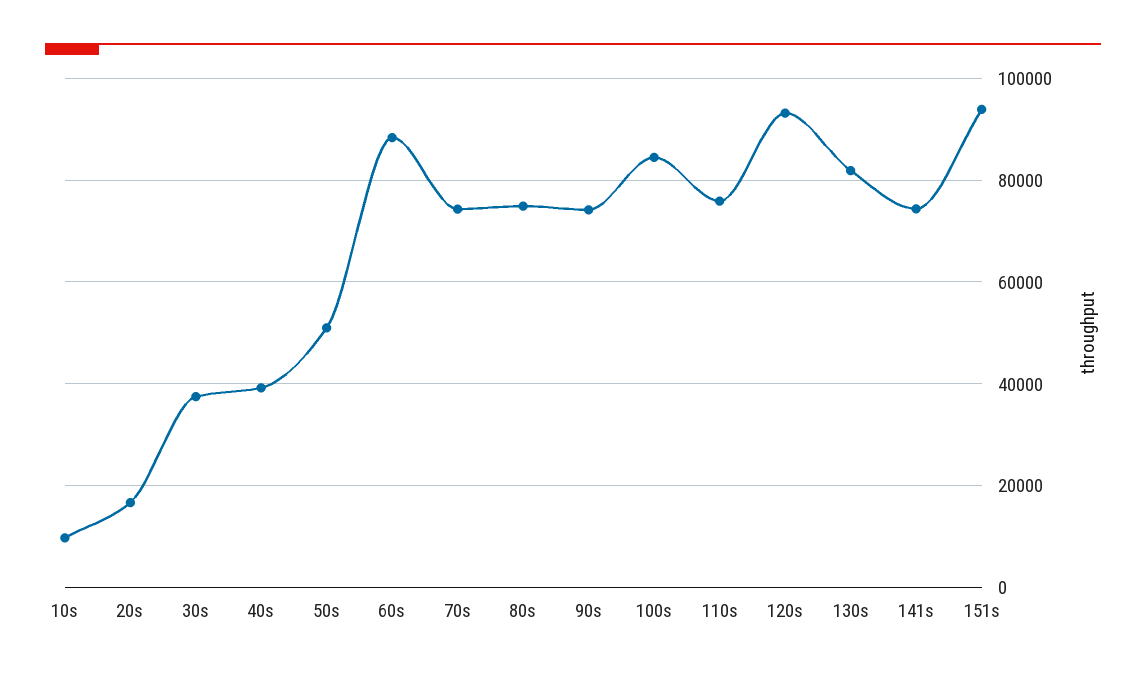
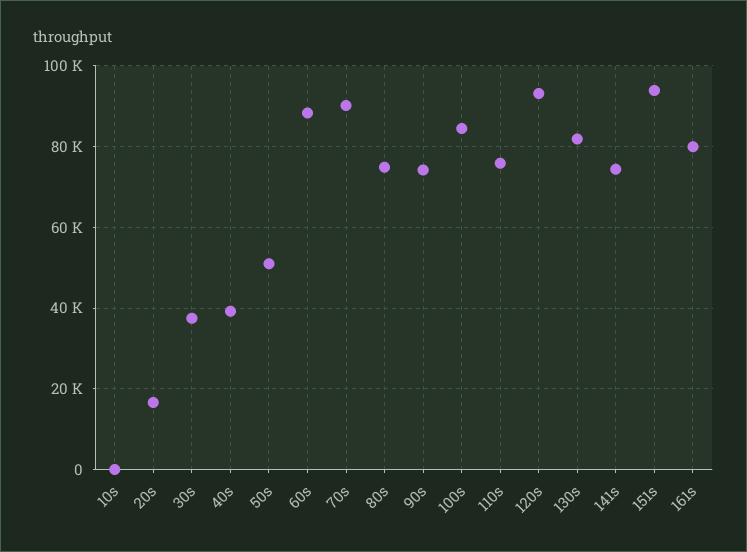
  {
-   "10s": 10000,
+   "10s": 0,
    "20s": 16000,
    "30s": 38000,
    "40s": 40000,
    "50s": 50000,
    "60s": 88000,
-   "70s": 74000,
+   "70s": 90000,
    "80s": 74000,
    "90s": 74000,
    "100s": 84000,
    "110s": 76000,
    "120s": 94000,
    "130s": 82000,
    "141s": 74000,
-   "151s": 94000
+   "151s": 94000,
+   "161s": 80000
  }

